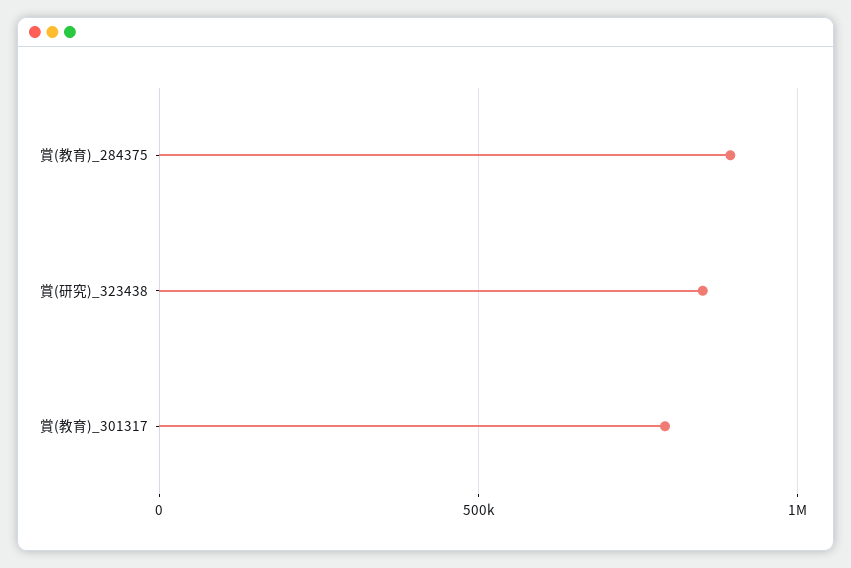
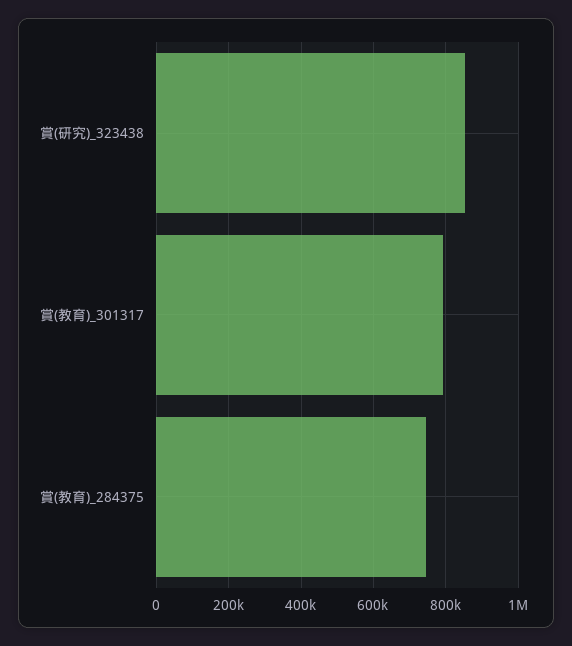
  {
-   "賞(教育)_284375": 900000,
+   "賞(教育)_284375": 740000,
    "賞(研究)_323438": 860000,
    "賞(教育)_301317": 800000
  }

